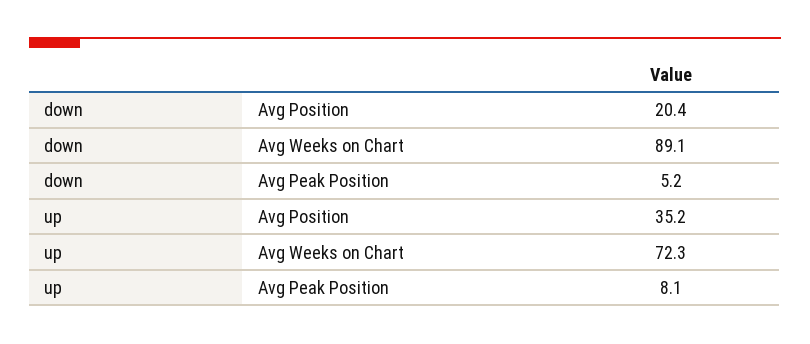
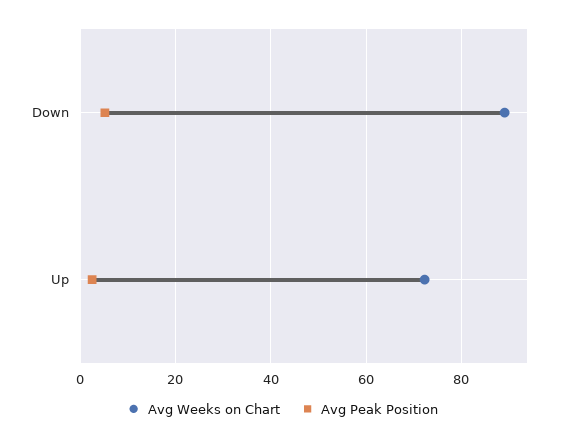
  {
-   "Avg Position": {
-     "down": 20.4,
-     "up": 35.2
-   },
    "Avg Weeks on Chart": {
      "down": 89.1,
      "up": 72.3
    },
    "Avg Peak Position": {
      "down": 5.2,
-     "up": 8.1
+     "up": 2
    }
  }

